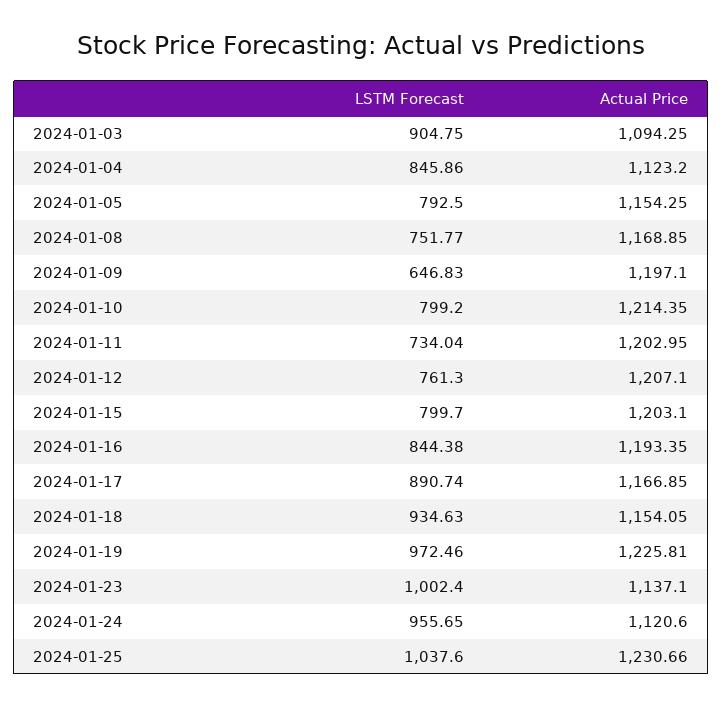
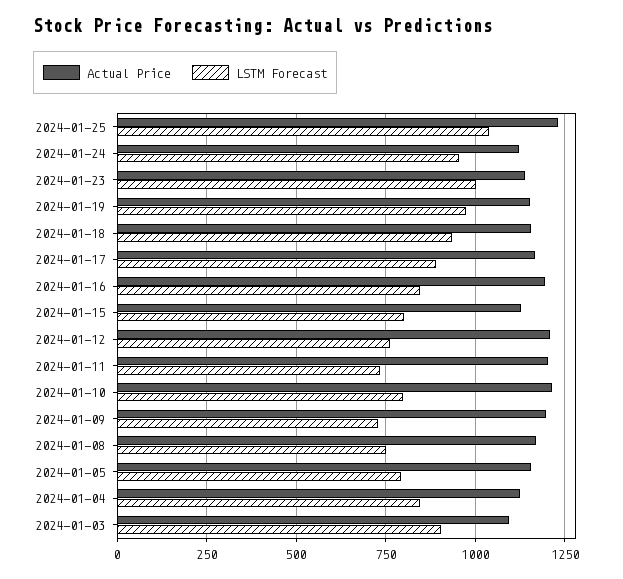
  {
    "LSTM Forecast": {
      "2024-01-03": 904.75,
      "2024-01-04": 845.86,
      "2024-01-05": 792.5,
      "2024-01-08": 751.77,
-     "2024-01-09": 646.83,
+     "2024-01-09": 725,
      "2024-01-10": 799.2,
      "2024-01-11": 734.04,
      "2024-01-12": 761.3,
      "2024-01-15": 799.7,
      "2024-01-16": 844.38,
      "2024-01-17": 890.74,
      "2024-01-18": 934.63,
      "2024-01-19": 972.46,
      "2024-01-23": 1002.4,
      "2024-01-24": 955.65,
      "2024-01-25": 1037.6
    },
    "Actual Price": {
      "2024-01-03": 1094.25,
      "2024-01-04": 1123.2,
      "2024-01-05": 1154.25,
      "2024-01-08": 1168.85,
      "2024-01-09": 1197.1,
      "2024-01-10": 1214.35,
      "2024-01-11": 1202.95,
      "2024-01-12": 1207.1,
-     "2024-01-15": 1203.1,
+     "2024-01-15": 1125,
      "2024-01-16": 1193.35,
      "2024-01-17": 1166.85,
      "2024-01-18": 1154.05,
-     "2024-01-19": 1225.81,
+     "2024-01-19": 1150,
      "2024-01-23": 1137.1,
      "2024-01-24": 1120.6,
      "2024-01-25": 1230.66
    }
  }

